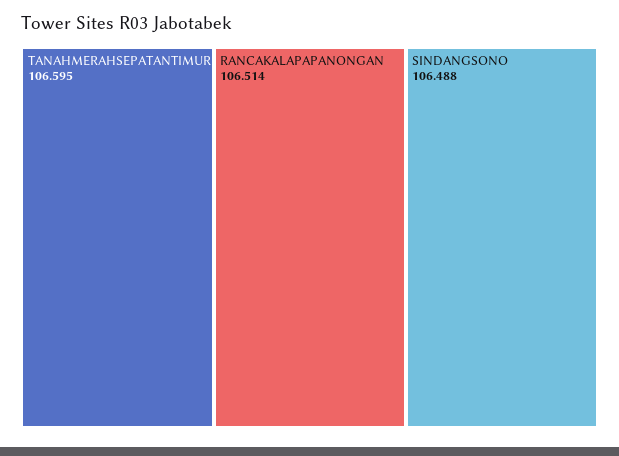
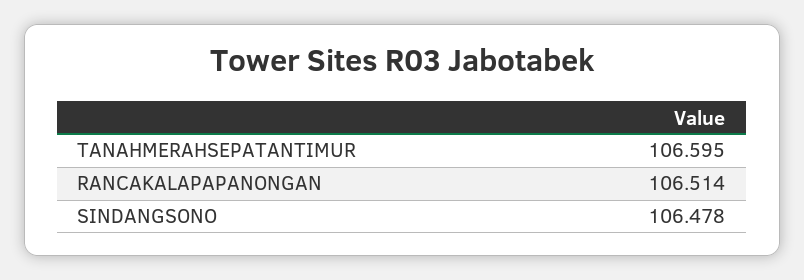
  {
    "TANAHMERAHSEPATANTIMUR": 106.595,
    "RANCAKALAPAPANONGAN": 106.514,
-   "SINDANGSONO": 106.488
+   "SINDANGSONO": 106.478
  }

